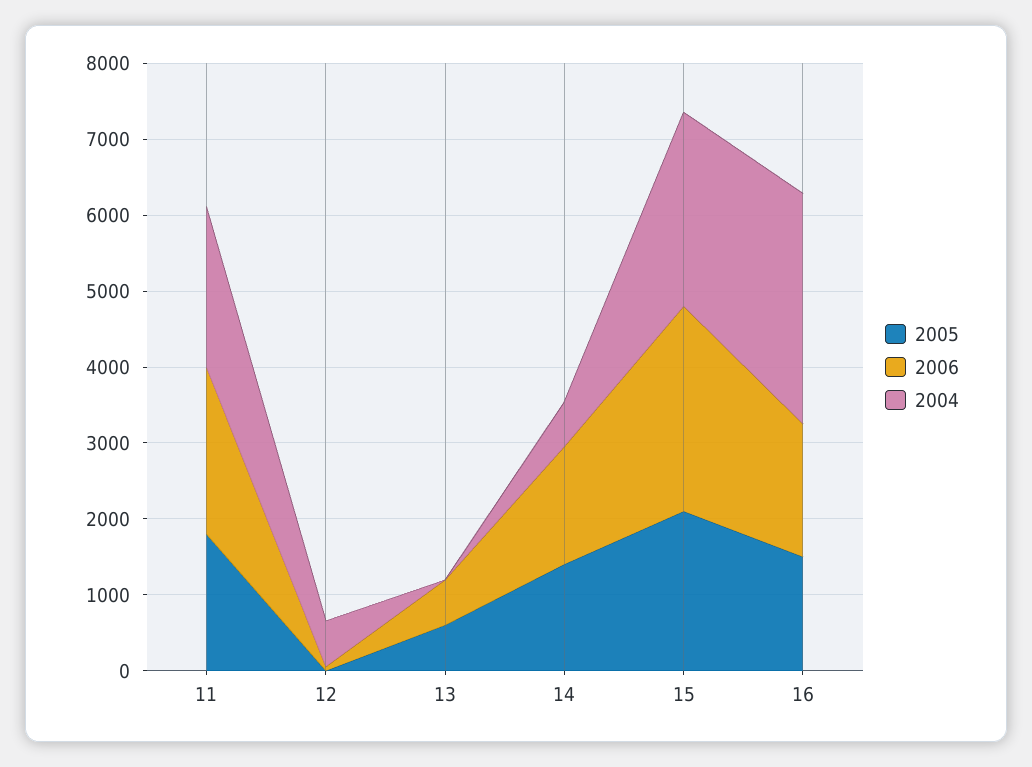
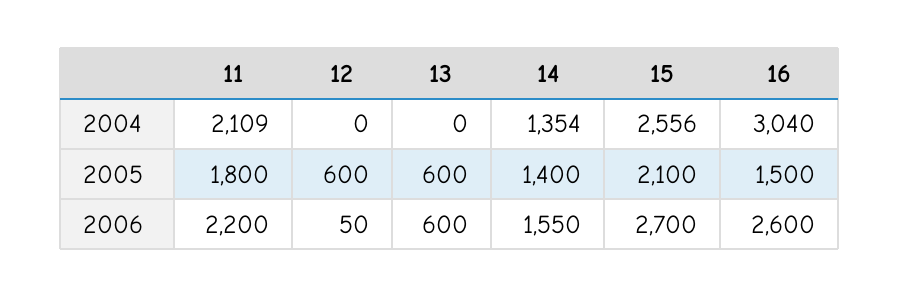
  {
    "2005": {
      "11": 1800,
-     "12": 0,
+     "12": 600,
      "13": 600,
      "14": 1400,
      "15": 2100,
      "16": 1500
    },
    "2006": {
      "11": 2200,
      "12": 50,
      "13": 600,
      "14": 1550,
      "15": 2700,
-     "16": 1800
+     "16": 2600
    },
    "2004": {
      "11": 2109,
-     "12": 600,
+     "12": 0,
      "13": 0,
-     "14": 600,
+     "14": 1354,
      "15": 2556,
      "16": 3040
    }
  }

